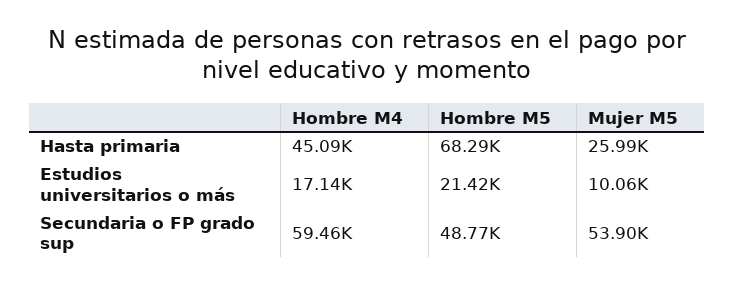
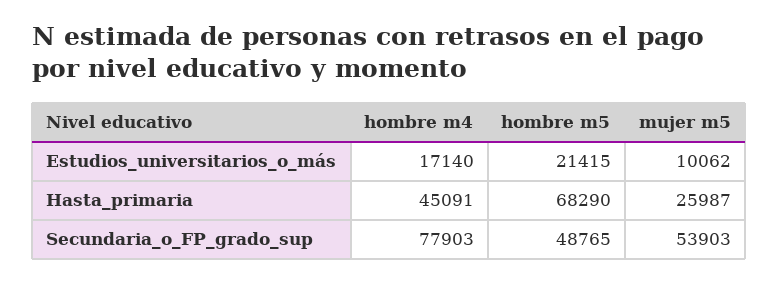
  {
    "Hombre M4": {
      "Hasta primaria": 45091,
      "Estudios universitarios o más": 17140,
-     "Secundaria o FP grado sup": 59460
+     "Secundaria o FP grado sup": 77903
    },
    "Hombre M5": {
      "Hasta primaria": 68290,
      "Estudios universitarios o más": 21415,
      "Secundaria o FP grado sup": 48765
    },
    "Mujer M5": {
      "Hasta primaria": 25987,
      "Estudios universitarios o más": 10062,
      "Secundaria o FP grado sup": 53903
    }
  }

